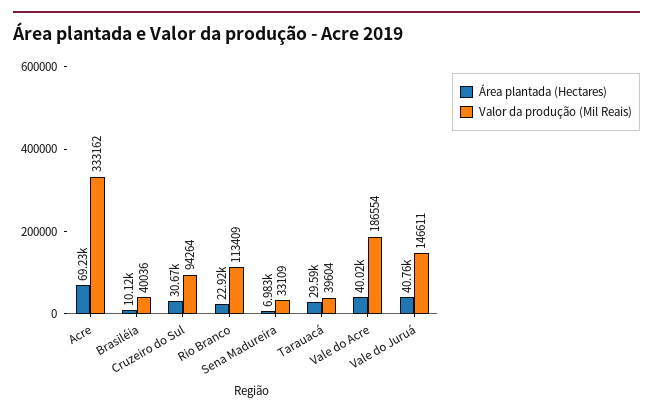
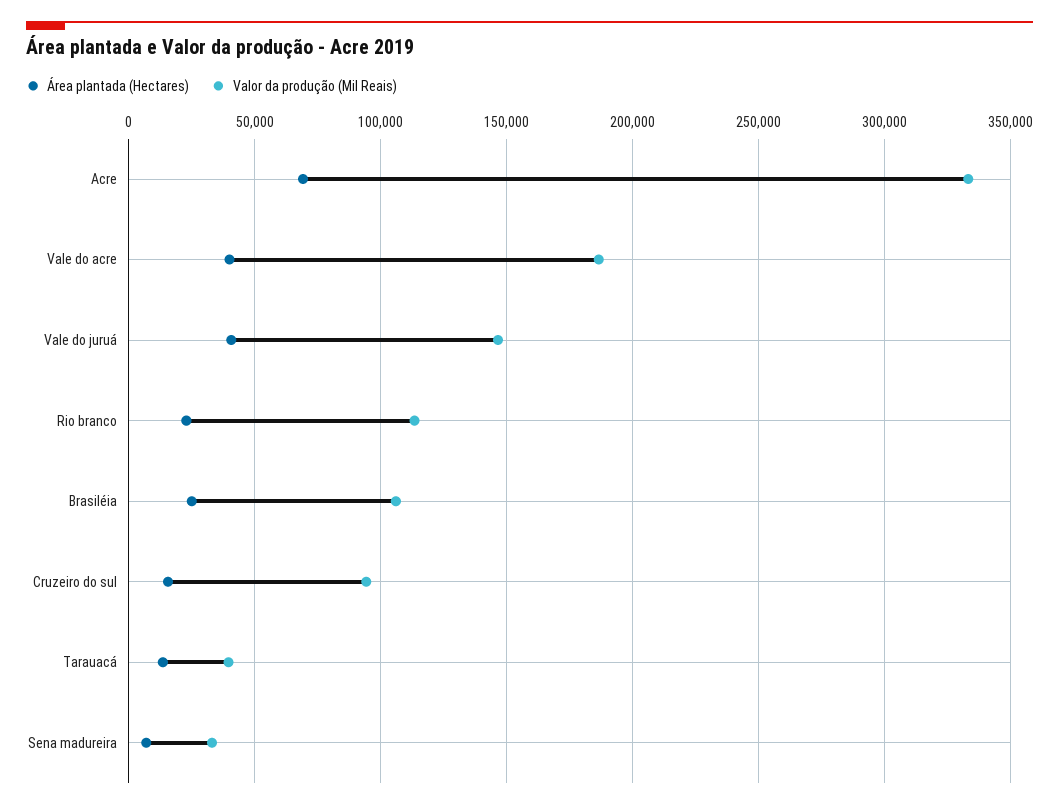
  {
    "Área plantada (Hectares)": {
      "Acre": 69230,
-     "Brasiléia": 10120,
+     "Brasiléia": 25000,
-     "Cruzeiro do Sul": 30670,
+     "Cruzeiro do Sul": 15000,
      "Rio Branco": 22920,
      "Sena Madureira": 6983,
-     "Tarauacá": 29590,
+     "Tarauacá": 15000,
      "Vale do Acre": 40020,
      "Vale do Juruá": 40760
    },
    "Valor da produção (Mil Reais)": {
      "Acre": 333162,
-     "Brasiléia": 40036,
+     "Brasiléia": 105000,
      "Cruzeiro do Sul": 94264,
      "Rio Branco": 113409,
      "Sena Madureira": 33109,
      "Tarauacá": 39604,
      "Vale do Acre": 186554,
      "Vale do Juruá": 146611
    }
  }

